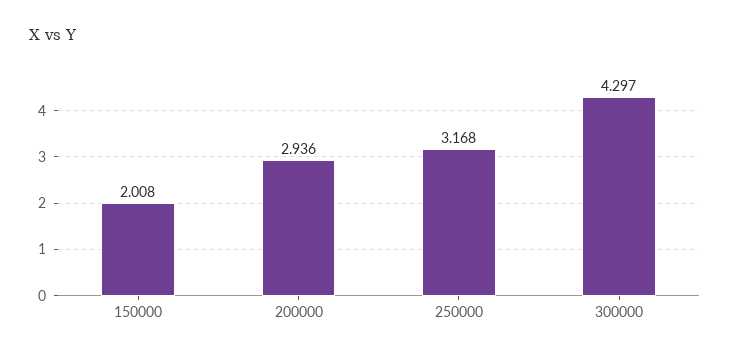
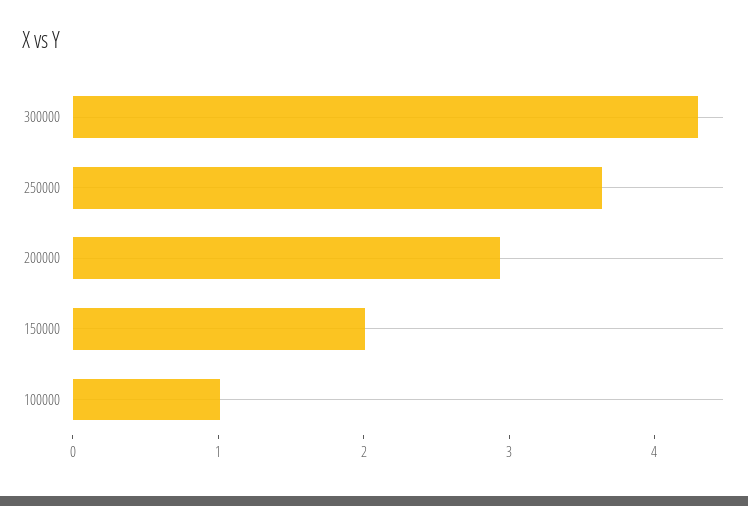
  {
    "150000": 2.008,
    "200000": 2.936,
-   "250000": 3.168,
+   "250000": 3.6,
-   "300000": 4.297
+   "300000": 4.297,
+   "100000": 1
  }

